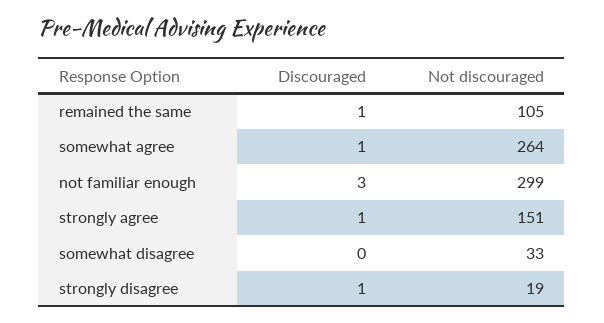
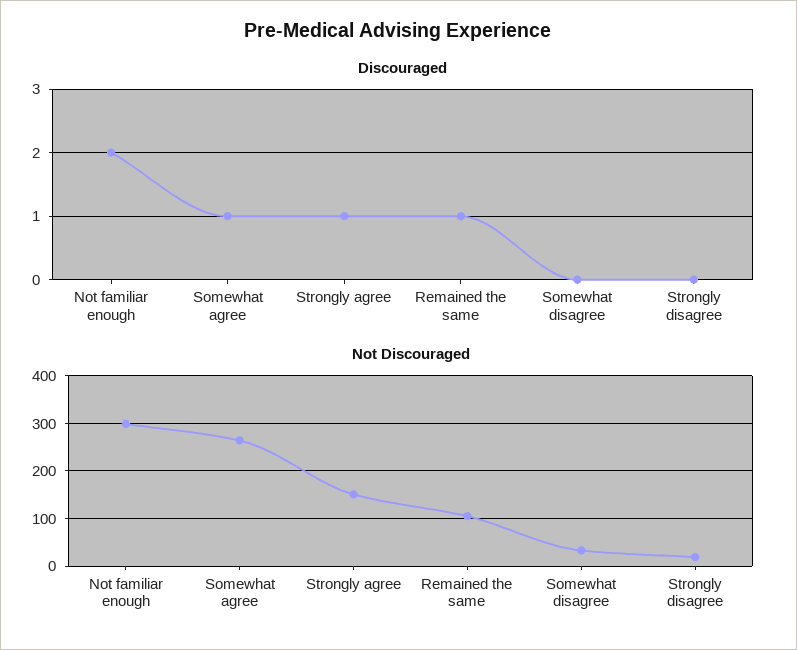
  {
    "Discouraged": {
      "remained the same": 1,
      "somewhat agree": 1,
-     "not familiar enough": 3,
+     "not familiar enough": 2,
      "strongly agree": 1,
      "somewhat disagree": 0,
-     "strongly disagree": 1
+     "strongly disagree": 0
    },
    "Not discouraged": {
      "remained the same": 105,
      "somewhat agree": 264,
      "not familiar enough": 299,
      "strongly agree": 151,
      "somewhat disagree": 33,
      "strongly disagree": 19
    }
  }

